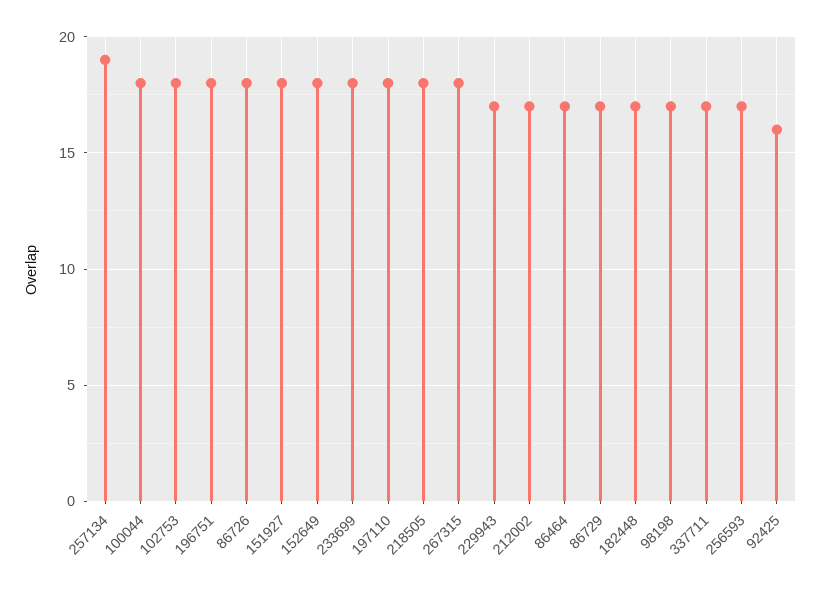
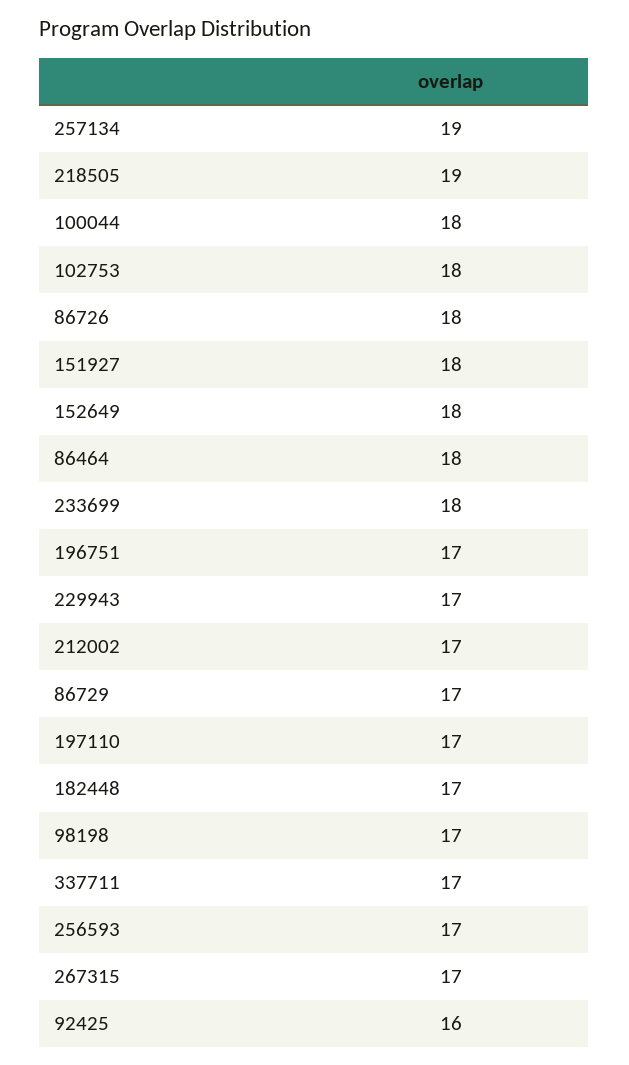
  {
    "257134": 19,
    "100044": 18,
    "102753": 18,
-   "196751": 18,
+   "196751": 17,
    "86726": 18,
    "151927": 18,
    "152649": 18,
    "233699": 18,
-   "197110": 18,
+   "197110": 17,
-   "218505": 18,
+   "218505": 19,
-   "267315": 18,
+   "267315": 17,
    "229943": 17,
    "212002": 17,
-   "86464": 17,
+   "86464": 18,
    "86729": 17,
    "182448": 17,
    "98198": 17,
    "337711": 17,
    "256593": 17,
    "92425": 16
  }

